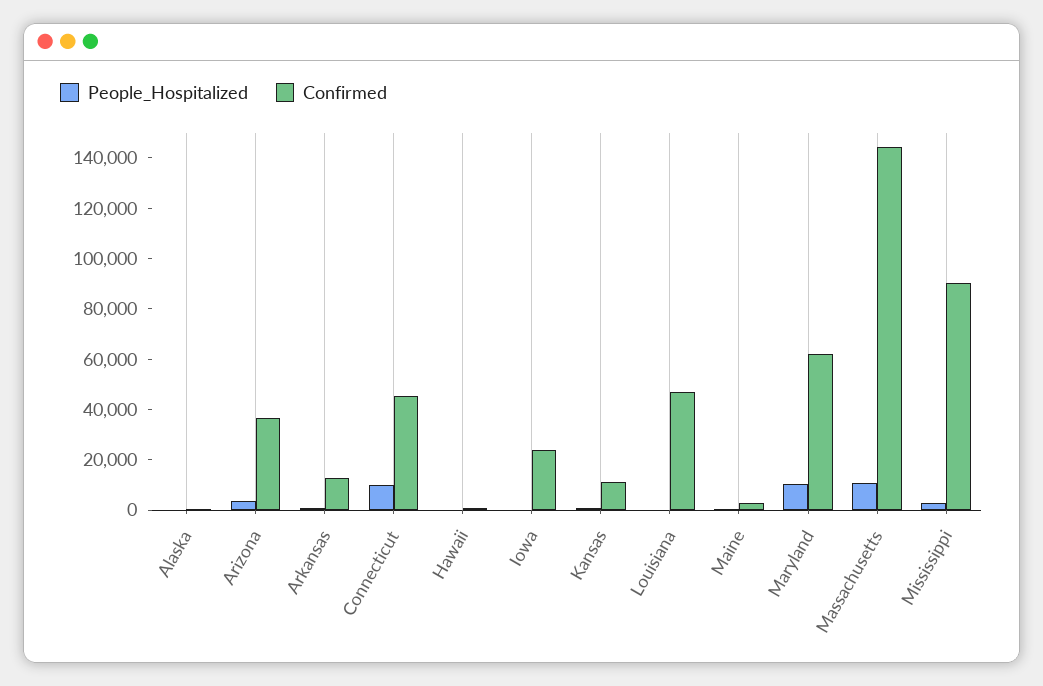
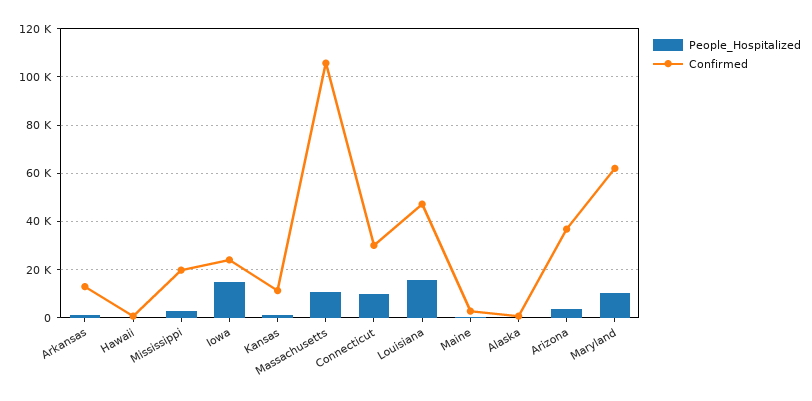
  {
    "People_Hospitalized": {
      "Alaska": 0,
      "Arizona": 5000,
      "Arkansas": 0,
      "Connecticut": 10000,
      "Hawaii": 0,
-     "Iowa": 0,
+     "Iowa": 15000,
      "Kansas": 0,
-     "Louisiana": 0,
+     "Louisiana": 15000,
      "Maine": 0,
      "Maryland": 10000,
      "Massachusetts": 10000,
      "Mississippi": 2500
    },
    "Confirmed": {
      "Alaska": 0,
      "Arizona": 37500,
      "Arkansas": 12500,
-     "Connecticut": 45000,
+     "Connecticut": 30000,
      "Hawaii": 0,
      "Iowa": 25000,
      "Kansas": 12500,
      "Louisiana": 47500,
      "Maine": 2500,
      "Maryland": 62500,
-     "Massachusetts": 145000,
+     "Massachusetts": 105000,
-     "Mississippi": 90000
+     "Mississippi": 20000
    }
  }

